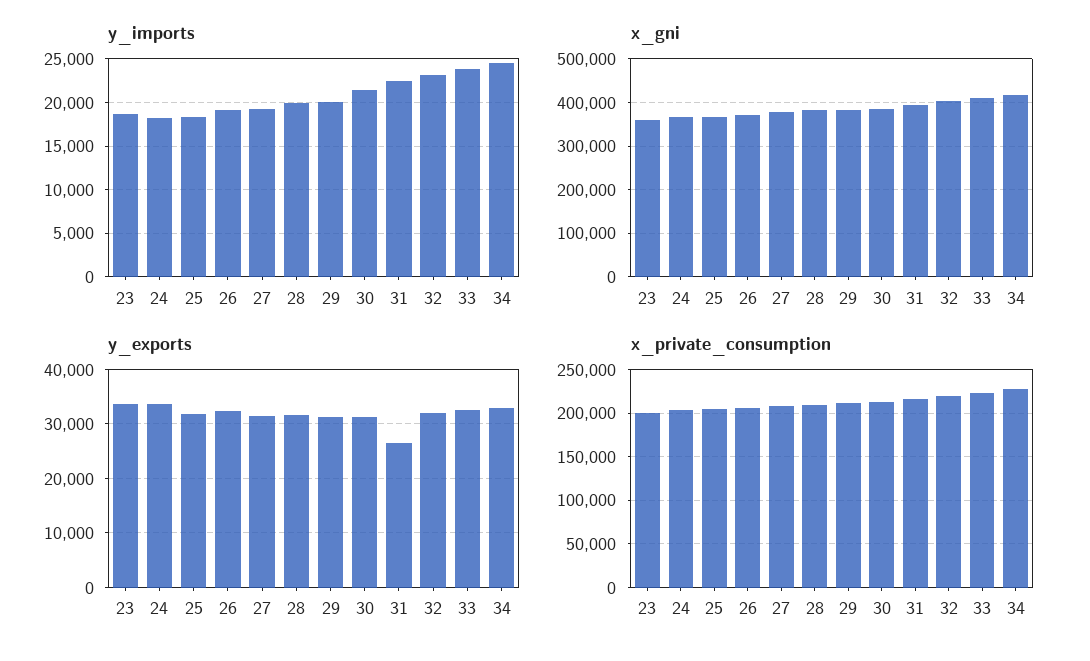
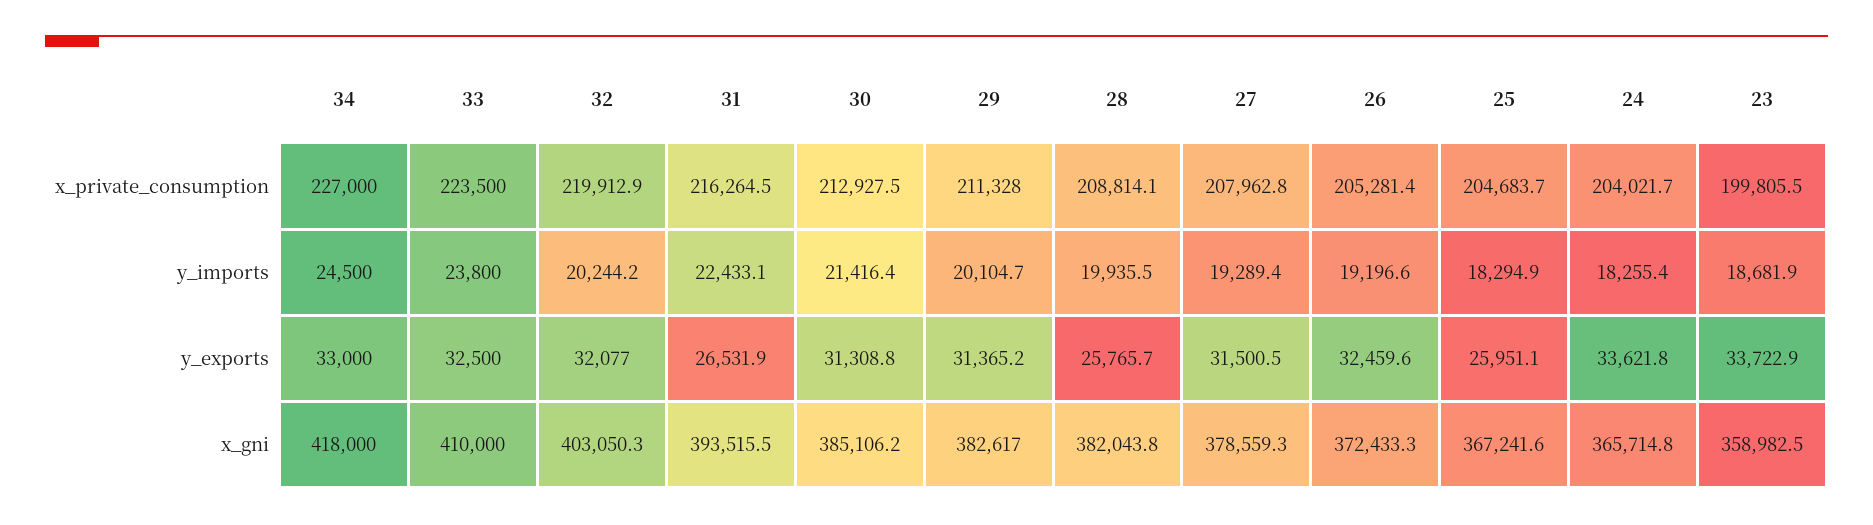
  {
    "y_imports": {
      "23": 18681.9,
      "24": 18255.4,
      "25": 18294.9,
      "26": 19196.6,
      "27": 19289.4,
      "28": 19935.5,
      "29": 20104.7,
      "30": 21416.4,
      "31": 22433.1,
-     "32": 23000,
+     "32": 20244.2,
      "33": 23800,
      "34": 24500
    },
    "x_gni": {
      "23": 358982.5,
      "24": 365714.8,
      "25": 367241.6,
      "26": 372433.3,
      "27": 378559.3,
      "28": 382043.8,
      "29": 382617,
      "30": 385106.2,
      "31": 393515.5,
      "32": 403050.3,
      "33": 410000,
      "34": 418000
    },
    "y_exports": {
      "23": 33722.9,
      "24": 33621.8,
-     "25": 32000,
+     "25": 25951.1,
      "26": 32459.6,
      "27": 31500.5,
-     "28": 32000,
+     "28": 25765.7,
      "29": 31365.2,
      "30": 31308.8,
      "31": 26531.9,
      "32": 32077,
      "33": 32500,
      "34": 33000
    },
    "x_private_consumption": {
      "23": 199805.5,
      "24": 204021.7,
      "25": 204683.7,
      "26": 205281.4,
      "27": 207962.8,
      "28": 208814.1,
      "29": 211328,
      "30": 212927.5,
      "31": 216264.5,
      "32": 219912.9,
      "33": 223500,
      "34": 227000
    }
  }

